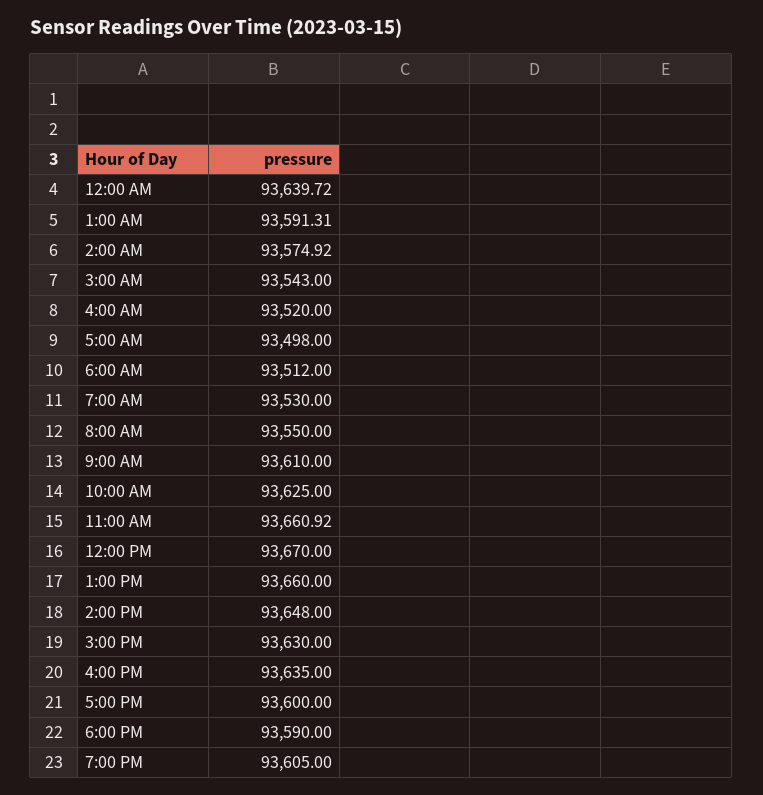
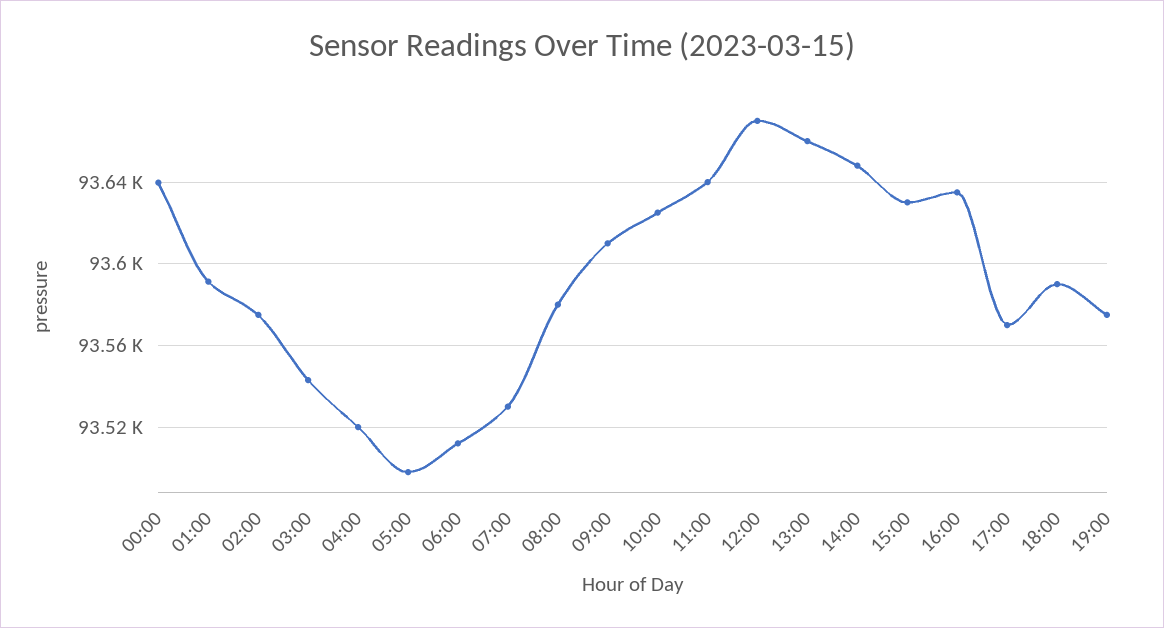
  {
    "12:00 AM": 93639.72,
    "1:00 AM": 93591.31,
    "2:00 AM": 93574.92,
    "3:00 AM": 93543,
    "4:00 AM": 93520,
    "5:00 AM": 93498,
    "6:00 AM": 93512,
    "7:00 AM": 93530,
-   "8:00 AM": 93550,
+   "8:00 AM": 93580,
    "9:00 AM": 93610,
    "10:00 AM": 93625,
-   "11:00 AM": 93660.92,
+   "11:00 AM": 93640,
    "12:00 PM": 93670,
    "1:00 PM": 93660,
    "2:00 PM": 93648,
    "3:00 PM": 93630,
    "4:00 PM": 93635,
-   "5:00 PM": 93600,
+   "5:00 PM": 93570,
    "6:00 PM": 93590,
-   "7:00 PM": 93605
+   "7:00 PM": 93575
  }

